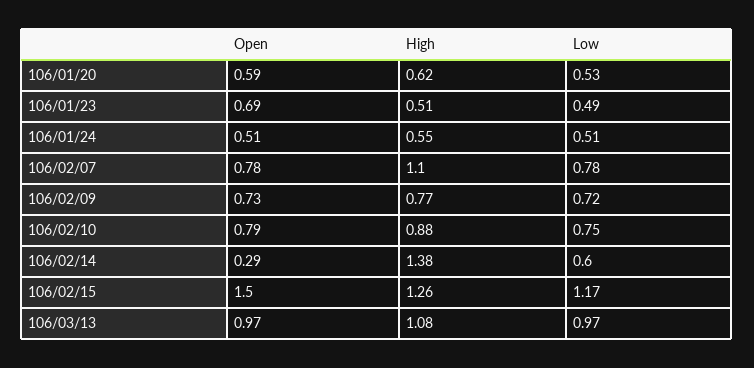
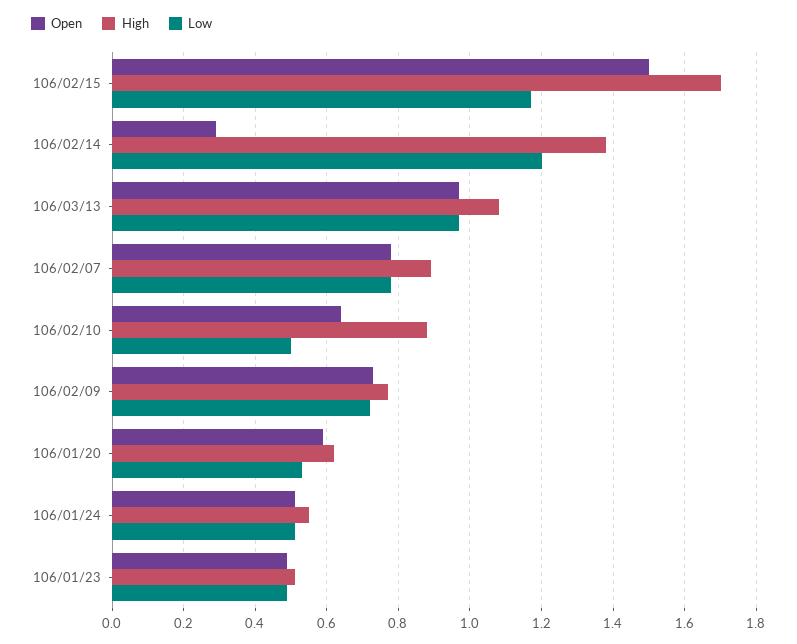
  {
    "Open": {
      "106/01/20": 0.59,
-     "106/01/23": 0.69,
+     "106/01/23": 0.5,
      "106/01/24": 0.51,
      "106/02/07": 0.78,
      "106/02/09": 0.73,
-     "106/02/10": 0.79,
+     "106/02/10": 0.65,
      "106/02/14": 0.29,
      "106/02/15": 1.5,
      "106/03/13": 0.97
    },
    "High": {
      "106/01/20": 0.62,
      "106/01/23": 0.51,
      "106/01/24": 0.55,
-     "106/02/07": 1.1,
+     "106/02/07": 0.9,
      "106/02/09": 0.77,
      "106/02/10": 0.88,
      "106/02/14": 1.38,
-     "106/02/15": 1.26,
+     "106/02/15": 1.7,
      "106/03/13": 1.08
    },
    "Low": {
      "106/01/20": 0.53,
      "106/01/23": 0.49,
      "106/01/24": 0.51,
      "106/02/07": 0.78,
      "106/02/09": 0.72,
-     "106/02/10": 0.75,
+     "106/02/10": 0.5,
-     "106/02/14": 0.6,
+     "106/02/14": 1.2,
      "106/02/15": 1.17,
      "106/03/13": 0.97
    }
  }

